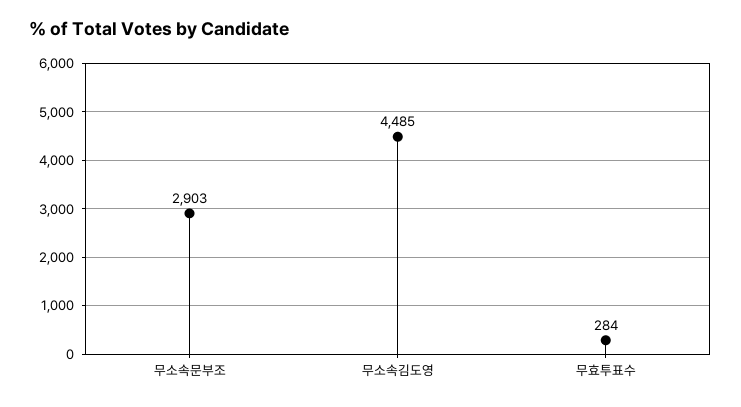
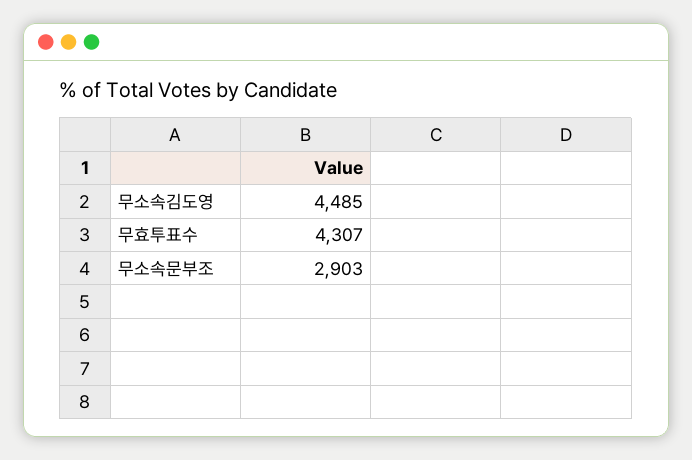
  {
    "무소속문부조": 2903,
    "무소속김도영": 4485,
-   "무효투표수": 284
+   "무효투표수": 4307
  }

